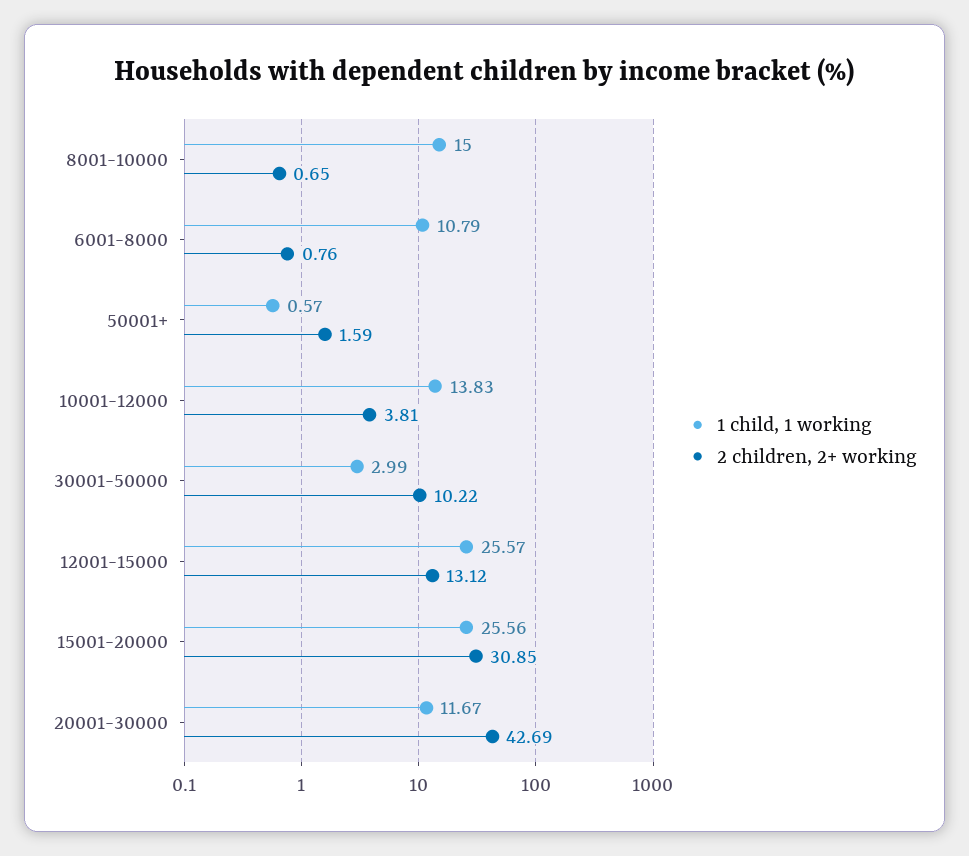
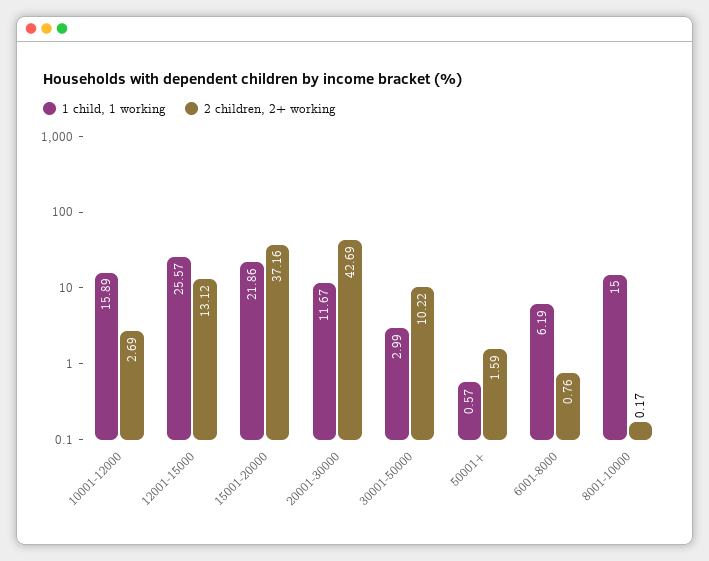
  {
    "1 child, 1 working": {
      "8001-10000": 15,
-     "6001-8000": 10.79,
+     "6001-8000": 6.19,
      "50001+": 0.57,
-     "10001-12000": 13.83,
+     "10001-12000": 15.89,
      "30001-50000": 2.99,
      "12001-15000": 25.57,
-     "15001-20000": 25.56,
+     "15001-20000": 21.86,
      "20001-30000": 11.67
    },
    "2 children, 2+ working": {
-     "8001-10000": 0.65,
+     "8001-10000": 0.17,
      "6001-8000": 0.76,
      "50001+": 1.59,
-     "10001-12000": 3.81,
+     "10001-12000": 2.69,
      "30001-50000": 10.22,
      "12001-15000": 13.12,
-     "15001-20000": 30.85,
+     "15001-20000": 37.16,
      "20001-30000": 42.69
    }
  }

